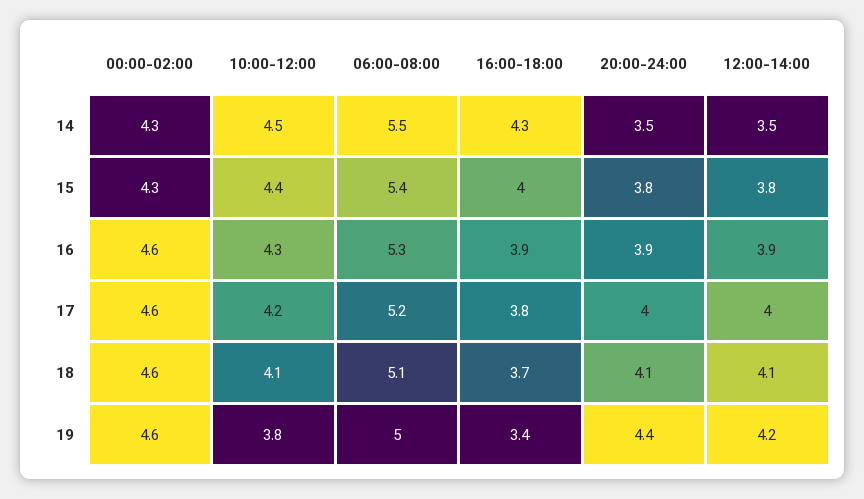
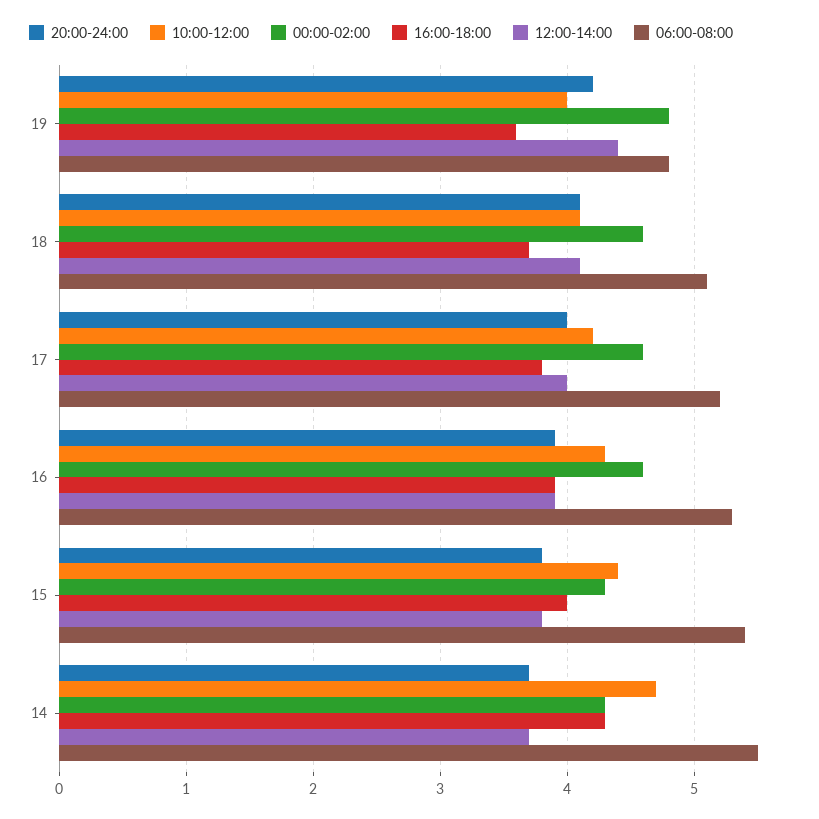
  {
    "00:00-02:00": {
      "14": 4.3,
      "15": 4.3,
      "16": 4.6,
      "17": 4.6,
      "18": 4.6,
-     "19": 4.6
+     "19": 4.8
    },
    "10:00-12:00": {
-     "14": 4.5,
+     "14": 4.7,
      "15": 4.4,
      "16": 4.3,
      "17": 4.2,
      "18": 4.1,
-     "19": 3.8
+     "19": 4
    },
    "06:00-08:00": {
      "14": 5.5,
      "15": 5.4,
      "16": 5.3,
      "17": 5.2,
      "18": 5.1,
-     "19": 5
+     "19": 4.8
    },
    "16:00-18:00": {
      "14": 4.3,
      "15": 4,
      "16": 3.9,
      "17": 3.8,
      "18": 3.7,
-     "19": 3.4
+     "19": 3.6
    },
    "20:00-24:00": {
-     "14": 3.5,
+     "14": 3.7,
      "15": 3.8,
      "16": 3.9,
      "17": 4,
      "18": 4.1,
-     "19": 4.4
+     "19": 4.2
    },
    "12:00-14:00": {
-     "14": 3.5,
+     "14": 3.7,
      "15": 3.8,
      "16": 3.9,
      "17": 4,
      "18": 4.1,
-     "19": 4.2
+     "19": 4.4
    }
  }

